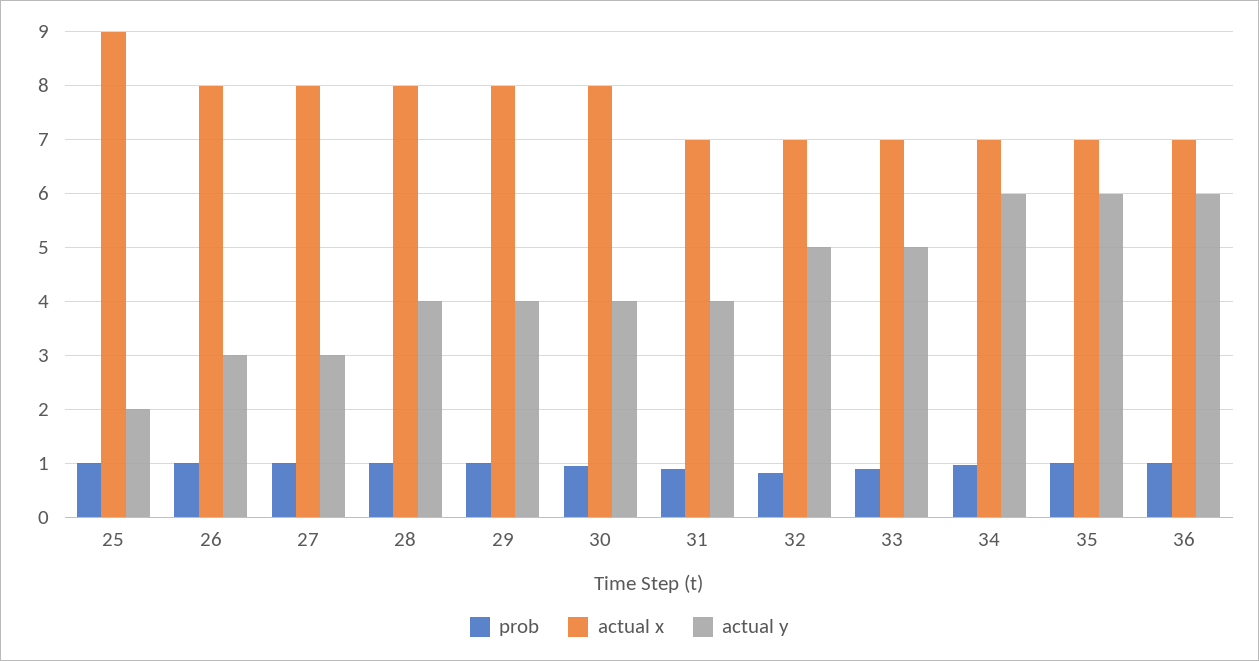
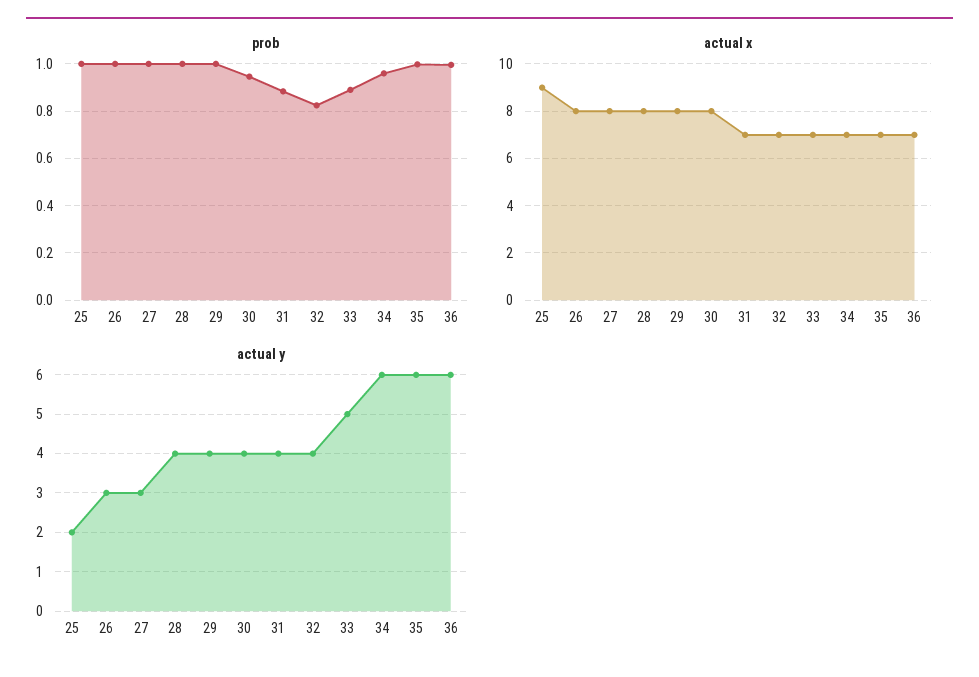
  {
    "prob": {
      "25": 1,
      "26": 1,
      "27": 1,
      "28": 1,
      "29": 1,
      "30": 0.95,
      "31": 0.9,
      "32": 0.8,
      "33": 0.9,
      "34": 0.95,
      "35": 1,
      "36": 1
    },
    "actual x": {
      "25": 9,
      "26": 8,
      "27": 8,
      "28": 8,
      "29": 8,
      "30": 8,
      "31": 7,
      "32": 7,
      "33": 7,
      "34": 7,
      "35": 7,
      "36": 7
    },
    "actual y": {
      "25": 2,
      "26": 3,
      "27": 3,
      "28": 4,
      "29": 4,
      "30": 4,
      "31": 4,
-     "32": 5,
+     "32": 4,
      "33": 5,
      "34": 6,
      "35": 6,
      "36": 6
    }
  }

